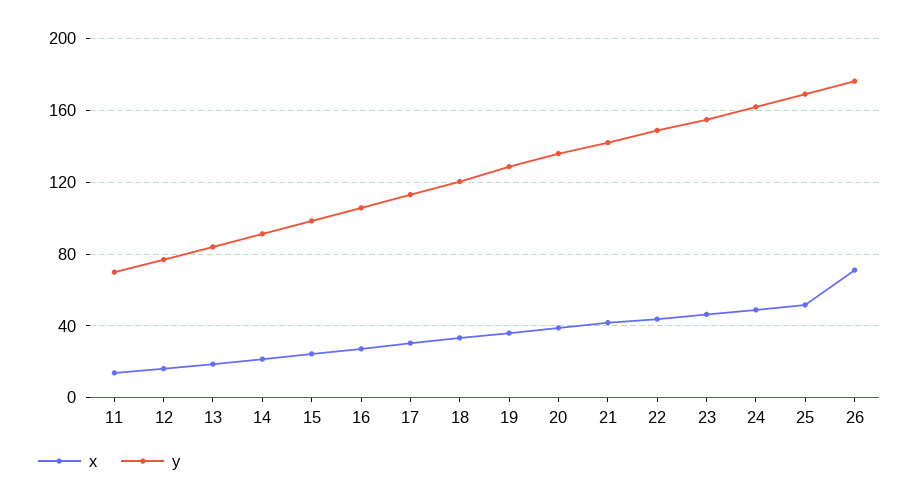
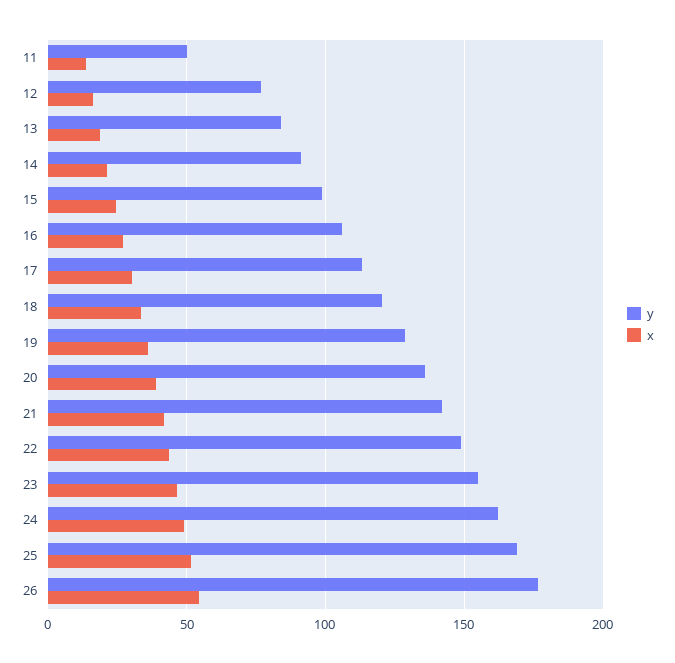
  {
    "x": {
      "11": 15,
      "12": 15,
      "13": 20,
      "14": 20,
      "15": 25,
      "16": 25,
      "17": 30,
      "18": 35,
      "19": 35,
      "20": 40,
      "21": 40,
      "22": 45,
      "23": 45,
      "24": 50,
      "25": 50,
-     "26": 70
+     "26": 55
    },
    "y": {
-     "11": 70,
+     "11": 50,
      "12": 75,
      "13": 85,
      "14": 90,
      "15": 100,
      "16": 105,
      "17": 115,
      "18": 120,
      "19": 130,
      "20": 135,
      "21": 140,
      "22": 150,
      "23": 155,
      "24": 160,
      "25": 170,
      "26": 175
    }
  }

